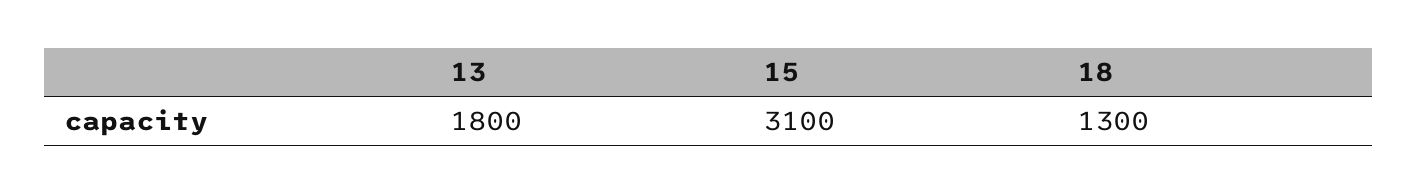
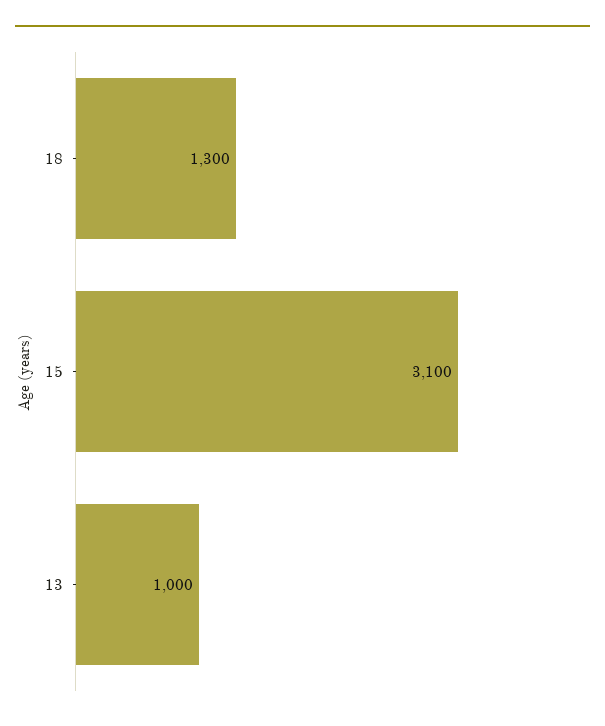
  {
-   "13": 1800,
+   "13": 1000,
    "15": 3100,
    "18": 1300
  }

